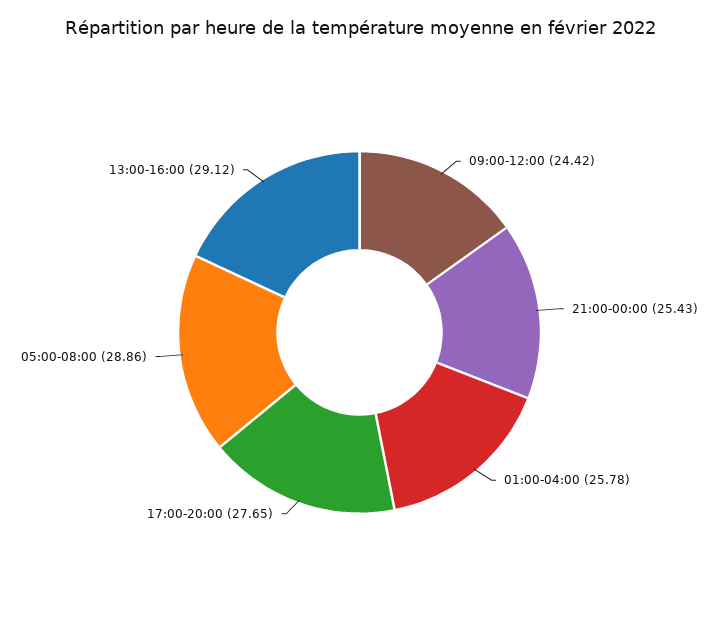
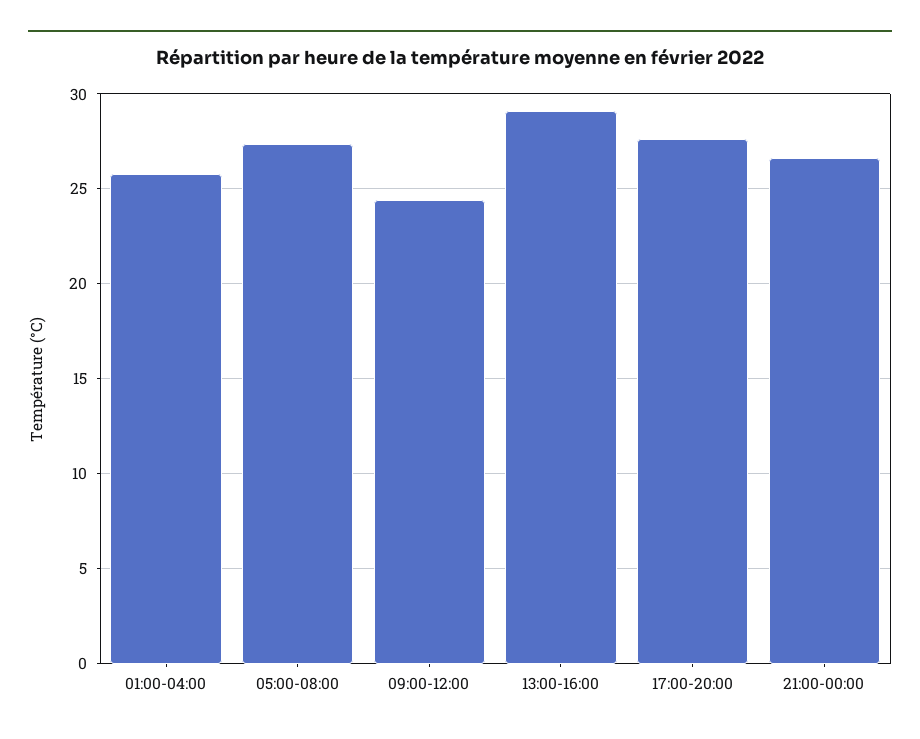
  {
    "09:00-12:00": 24.42,
-   "21:00-00:00": 25.43,
+   "21:00-00:00": 26.5,
    "01:00-04:00": 25.78,
    "17:00-20:00": 27.65,
-   "05:00-08:00": 28.86,
+   "05:00-08:00": 27.5,
    "13:00-16:00": 29.12
  }

